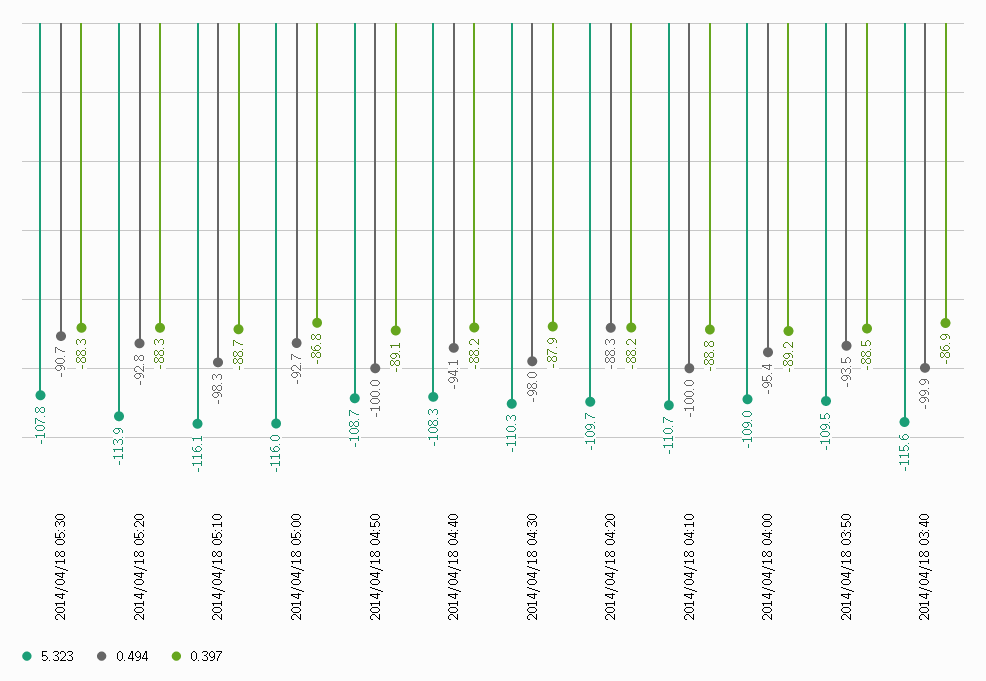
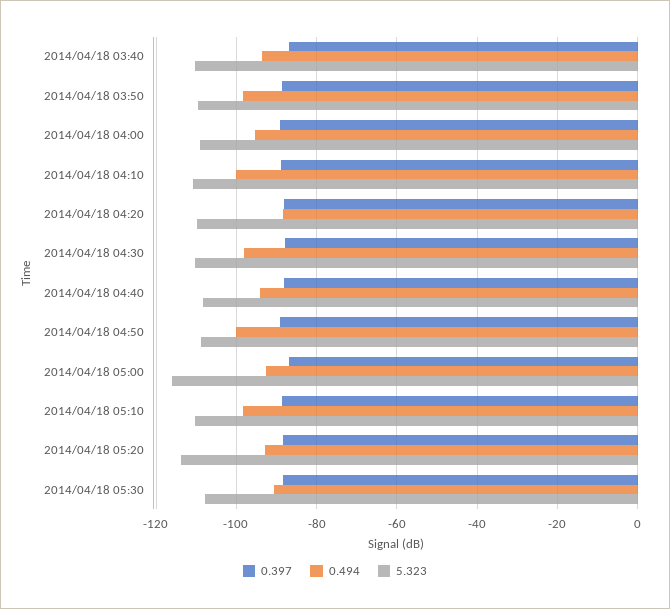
  {
    "5.323": {
      "2014/04/18 05:30": -107.8,
      "2014/04/18 05:20": -113.9,
-     "2014/04/18 05:10": -116.1,
+     "2014/04/18 05:10": -110,
      "2014/04/18 05:00": -116,
      "2014/04/18 04:50": -108.7,
      "2014/04/18 04:40": -108.3,
      "2014/04/18 04:30": -110.3,
      "2014/04/18 04:20": -109.7,
      "2014/04/18 04:10": -110.7,
      "2014/04/18 04:00": -109,
      "2014/04/18 03:50": -109.5,
-     "2014/04/18 03:40": -115.6
+     "2014/04/18 03:40": -110
    },
    "0.494": {
      "2014/04/18 05:30": -90.7,
      "2014/04/18 05:20": -92.8,
      "2014/04/18 05:10": -98.3,
      "2014/04/18 05:00": -92.7,
      "2014/04/18 04:50": -100,
      "2014/04/18 04:40": -94.1,
      "2014/04/18 04:30": -98,
      "2014/04/18 04:20": -88.3,
      "2014/04/18 04:10": -100,
      "2014/04/18 04:00": -95.4,
-     "2014/04/18 03:50": -93.5,
+     "2014/04/18 03:50": -98,
-     "2014/04/18 03:40": -99.9
+     "2014/04/18 03:40": -94
    },
    "0.397": {
      "2014/04/18 05:30": -88.3,
      "2014/04/18 05:20": -88.3,
      "2014/04/18 05:10": -88.7,
      "2014/04/18 05:00": -86.8,
      "2014/04/18 04:50": -89.1,
      "2014/04/18 04:40": -88.2,
      "2014/04/18 04:30": -87.9,
      "2014/04/18 04:20": -88.2,
      "2014/04/18 04:10": -88.8,
      "2014/04/18 04:00": -89.2,
      "2014/04/18 03:50": -88.5,
      "2014/04/18 03:40": -86.9
    }
  }

